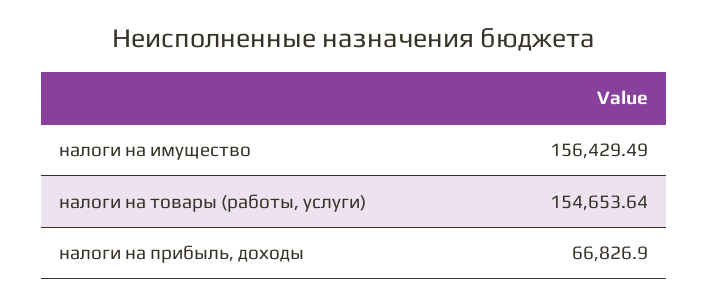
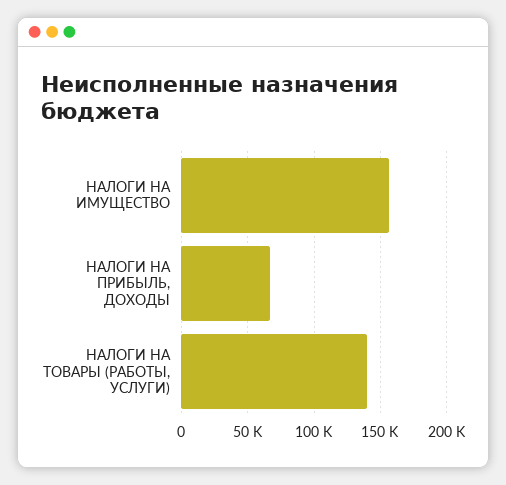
  {
    "налоги на имущество": 156429.49,
-   "налоги на товары (работы, услуги)": 154653.64,
+   "налоги на товары (работы, услуги)": 140000,
    "налоги на прибыль, доходы": 66826.9
  }

